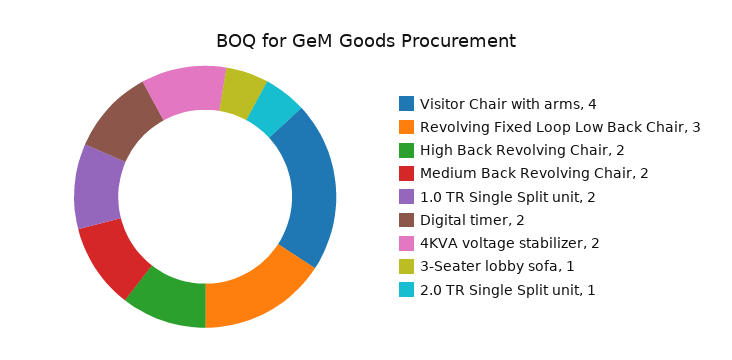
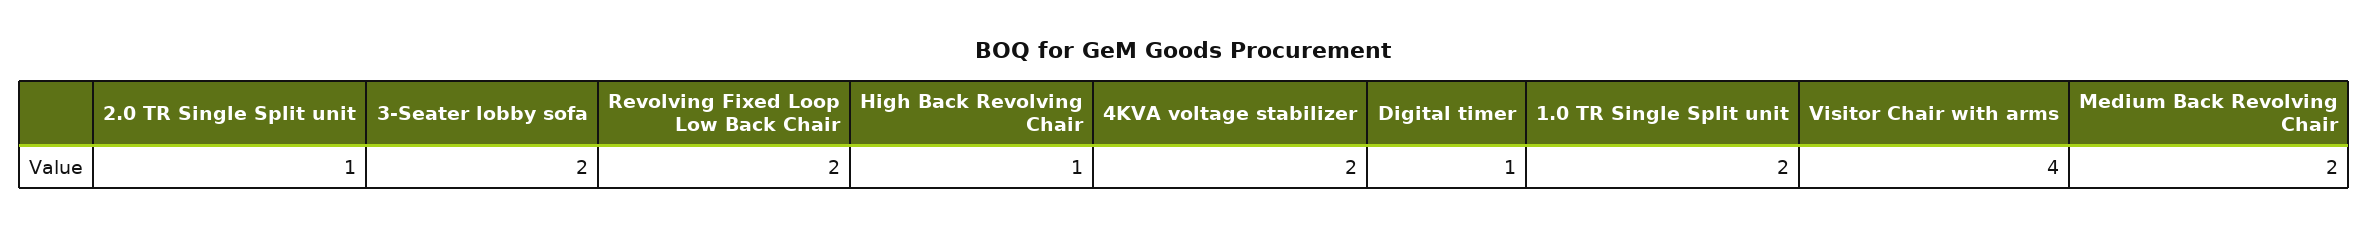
  {
    "Visitor Chair with arms": 4,
-   "Revolving Fixed Loop Low Back Chair": 3,
+   "Revolving Fixed Loop Low Back Chair": 2,
-   "High Back Revolving Chair": 2,
+   "High Back Revolving Chair": 1,
    "Medium Back Revolving Chair": 2,
    "1.0 TR Single Split unit": 2,
-   "Digital timer": 2,
+   "Digital timer": 1,
    "4KVA voltage stabilizer": 2,
-   "3-Seater lobby sofa": 1,
+   "3-Seater lobby sofa": 2,
    "2.0 TR Single Split unit": 1
  }

